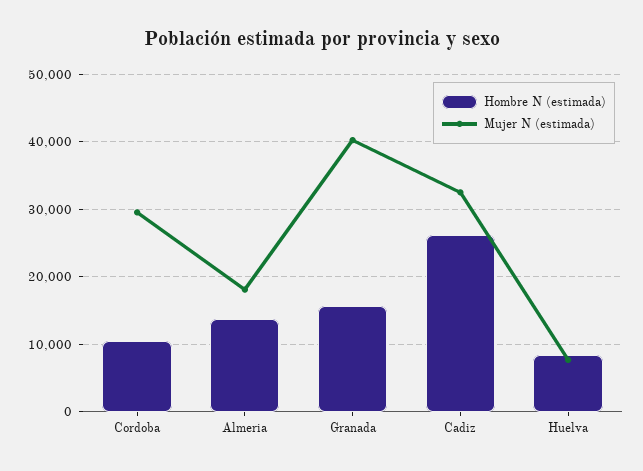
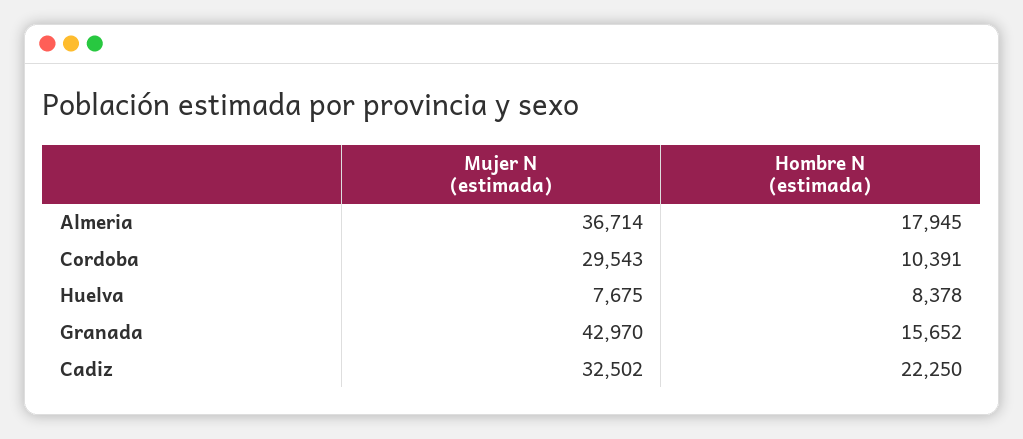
  {
    "Hombre N (estimada)": {
      "Cordoba": 10391,
-     "Almeria": 14000,
+     "Almeria": 17945,
      "Granada": 15652,
-     "Cadiz": 26000,
+     "Cadiz": 22250,
      "Huelva": 8378
    },
    "Mujer N (estimada)": {
      "Cordoba": 29543,
-     "Almeria": 18000,
+     "Almeria": 36714,
-     "Granada": 40000,
+     "Granada": 42970,
      "Cadiz": 32502,
      "Huelva": 7675
    }
  }

